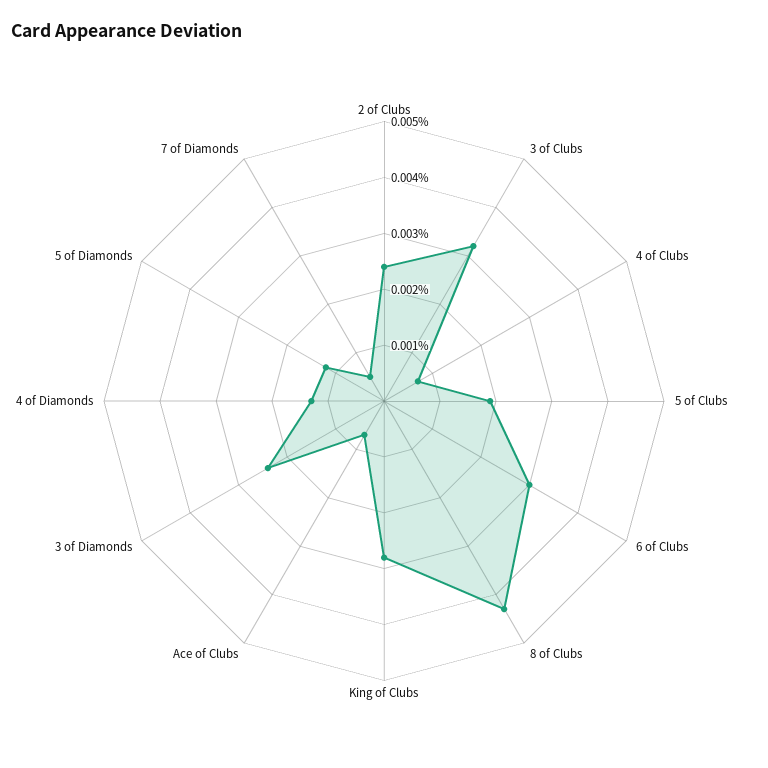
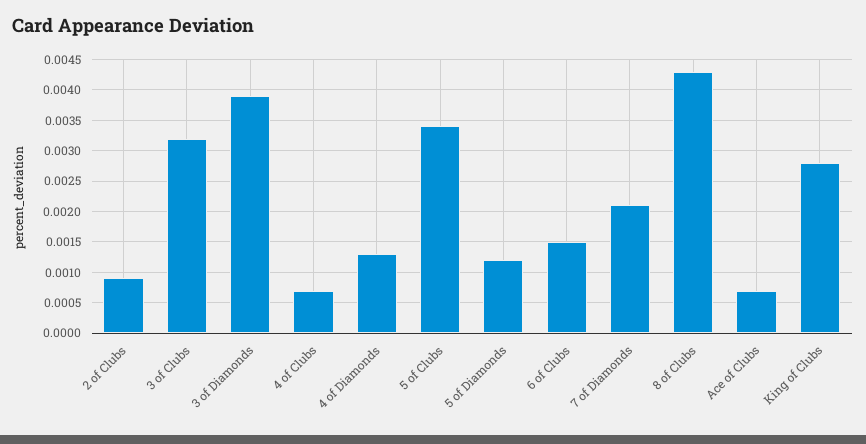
  {
-   "2 of Clubs": 0.0025,
+   "2 of Clubs": 0.0009,
    "3 of Clubs": 0.0032,
    "4 of Clubs": 0.0007,
-   "5 of Clubs": 0.002,
+   "5 of Clubs": 0.0034,
-   "6 of Clubs": 0.003,
+   "6 of Clubs": 0.0015,
    "8 of Clubs": 0.0043,
    "King of Clubs": 0.0028,
    "Ace of Clubs": 0.0007,
-   "3 of Diamonds": 0.0025,
+   "3 of Diamonds": 0.0039,
    "4 of Diamonds": 0.0013,
    "5 of Diamonds": 0.0012,
-   "7 of Diamonds": 0.0005
+   "7 of Diamonds": 0.0021
  }

